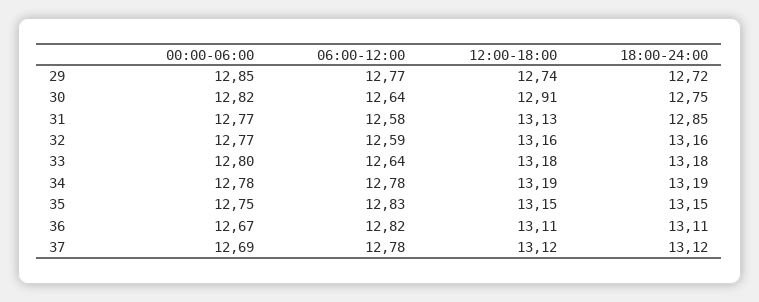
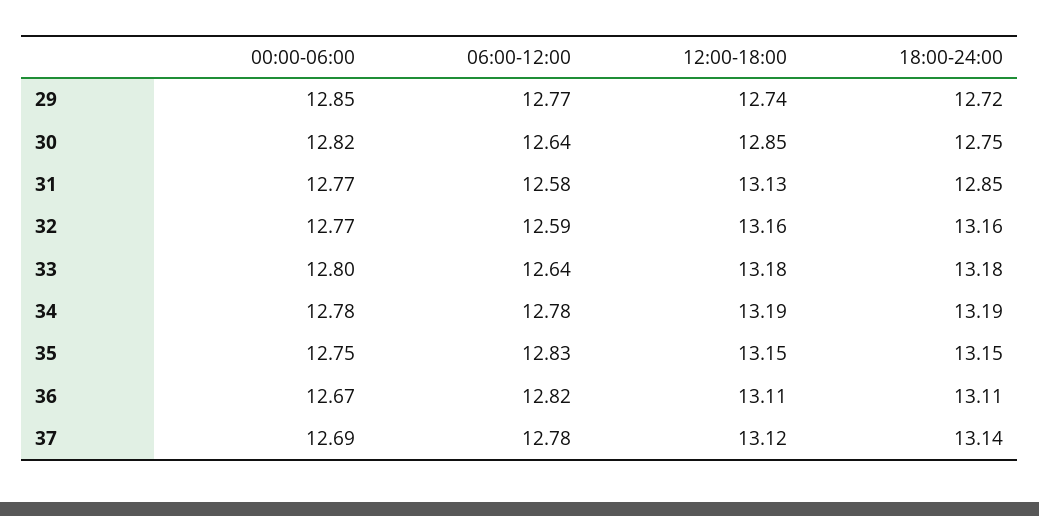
  {
    "00:00-06:00": {
      "29": 12.85,
      "30": 12.82,
      "31": 12.77,
      "32": 12.77,
      "33": 12.8,
      "34": 12.78,
      "35": 12.75,
      "36": 12.67,
      "37": 12.69
    },
    "06:00-12:00": {
      "29": 12.77,
      "30": 12.64,
      "31": 12.58,
      "32": 12.59,
      "33": 12.64,
      "34": 12.78,
      "35": 12.83,
      "36": 12.82,
      "37": 12.78
    },
    "12:00-18:00": {
      "29": 12.74,
-     "30": 12.91,
+     "30": 12.85,
      "31": 13.13,
      "32": 13.16,
      "33": 13.18,
      "34": 13.19,
      "35": 13.15,
      "36": 13.11,
      "37": 13.12
    },
    "18:00-24:00": {
      "29": 12.72,
      "30": 12.75,
      "31": 12.85,
      "32": 13.16,
      "33": 13.18,
      "34": 13.19,
      "35": 13.15,
      "36": 13.11,
-     "37": 13.12
+     "37": 13.14
    }
  }

